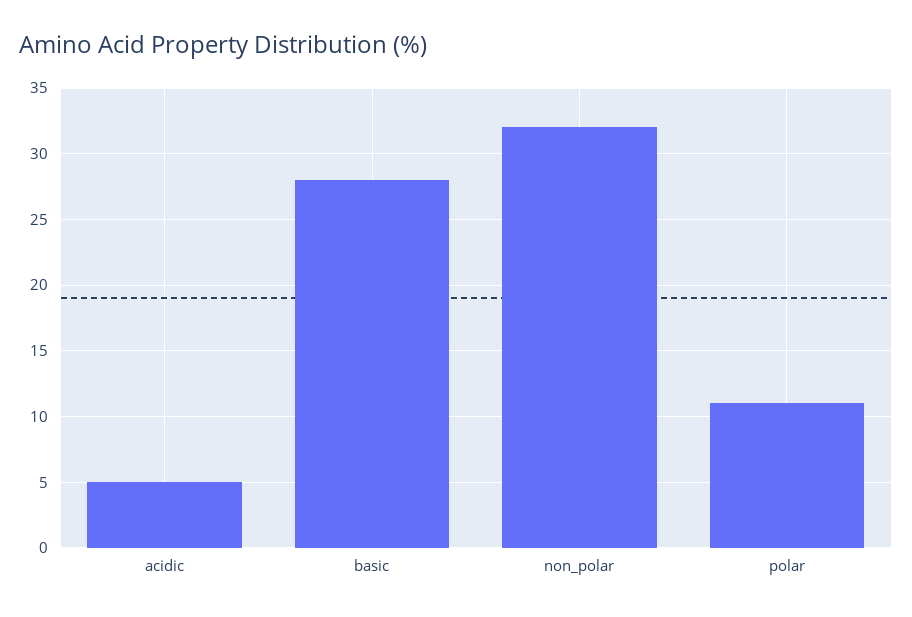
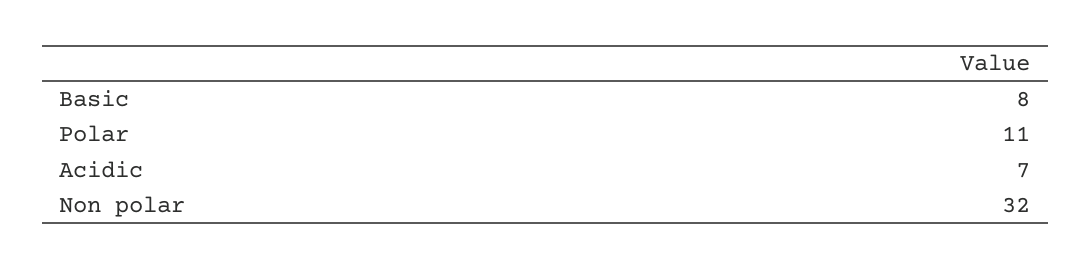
  {
-   "acidic": 5,
+   "acidic": 7,
-   "basic": 28,
+   "basic": 8,
    "non_polar": 32,
    "polar": 11
  }

